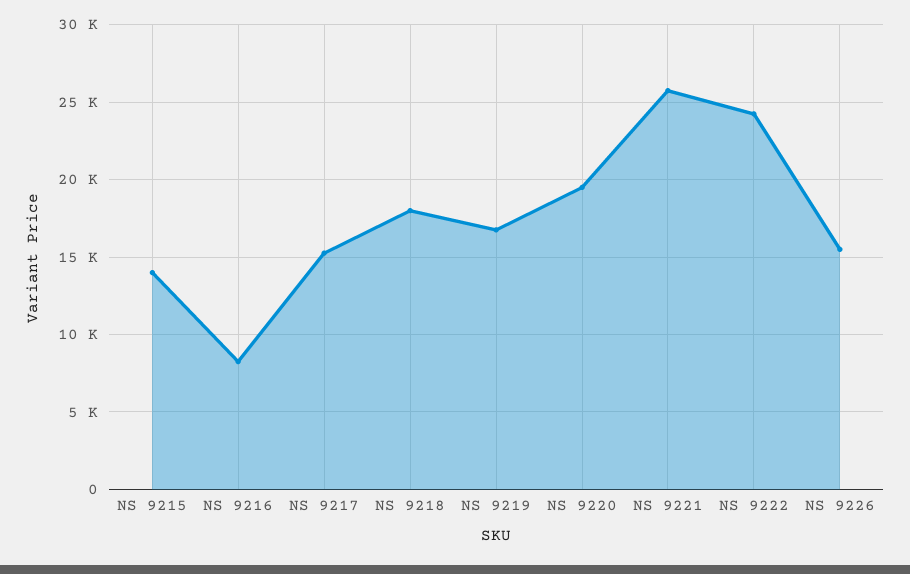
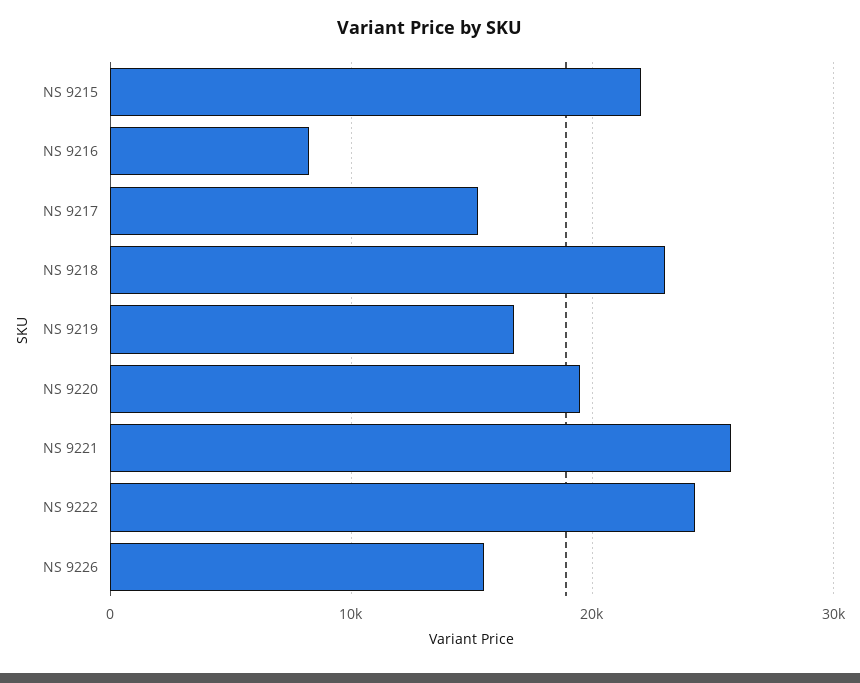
  {
-   "NS 9215": 14000,
+   "NS 9215": 22000,
    "NS 9216": 8500,
    "NS 9217": 15500,
-   "NS 9218": 18000,
+   "NS 9218": 23000,
    "NS 9219": 17000,
    "NS 9220": 19500,
    "NS 9221": 26000,
    "NS 9222": 24500,
    "NS 9226": 15500
  }

